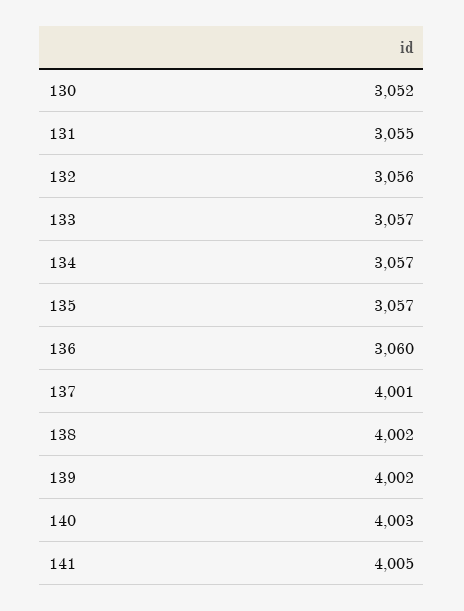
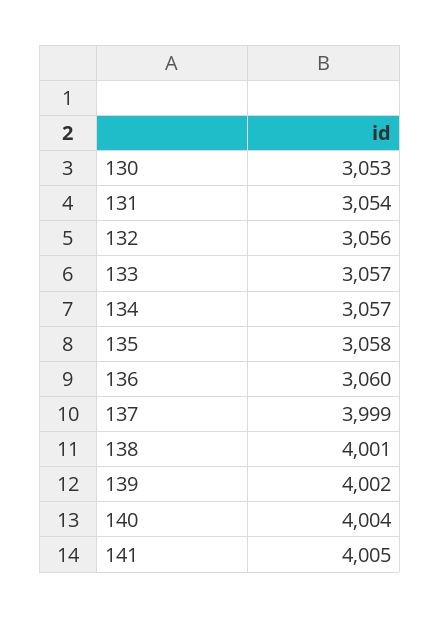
  {
-   "130": 3052,
+   "130": 3053,
-   "131": 3055,
+   "131": 3054,
    "132": 3056,
    "133": 3057,
    "134": 3057,
-   "135": 3057,
+   "135": 3058,
    "136": 3060,
-   "137": 4001,
+   "137": 3999,
-   "138": 4002,
+   "138": 4001,
    "139": 4002,
-   "140": 4003,
+   "140": 4004,
    "141": 4005
  }

